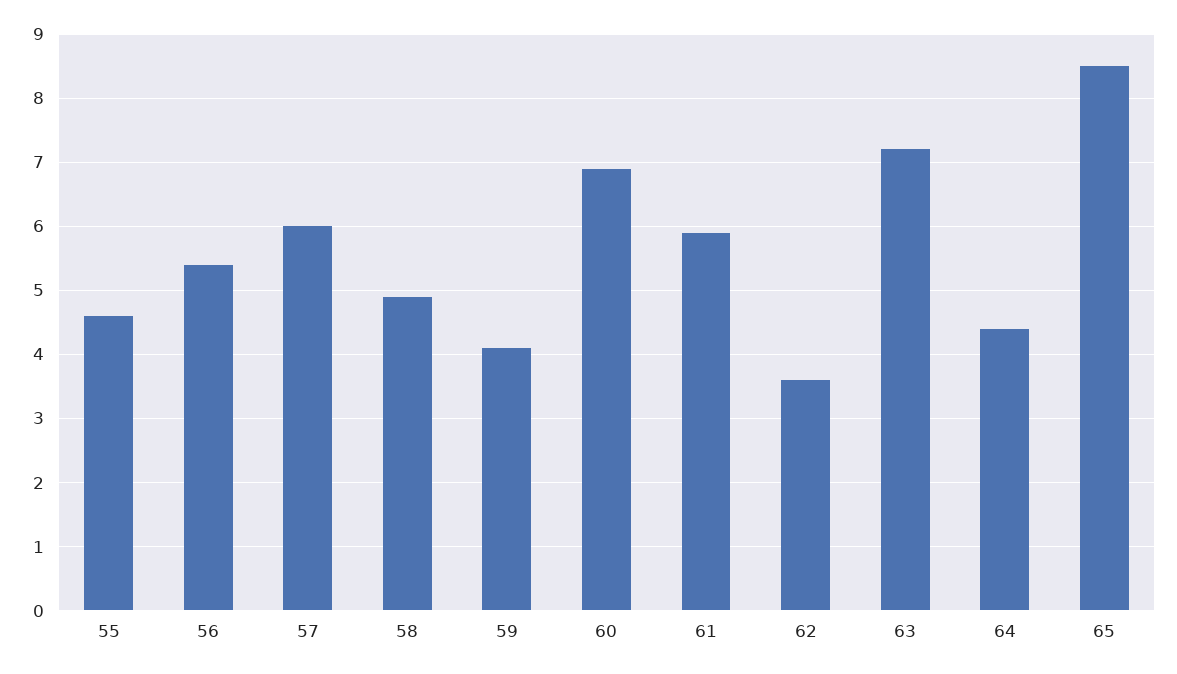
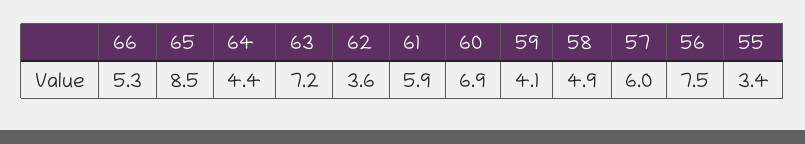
  {
-   "55": 4.6,
+   "55": 3.4,
-   "56": 5.4,
+   "56": 7.5,
    "57": 6,
    "58": 4.9,
    "59": 4.1,
    "60": 6.9,
    "61": 5.9,
    "62": 3.6,
    "63": 7.2,
    "64": 4.4,
-   "65": 8.5
+   "65": 8.5,
+   "66": 5.3
  }

